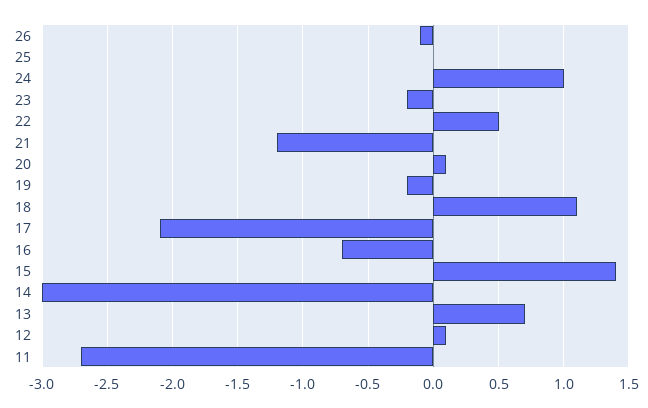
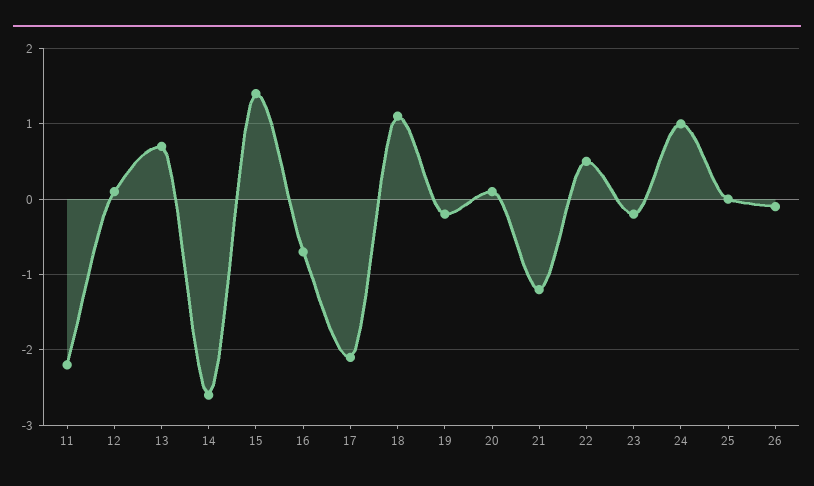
  {
    "26": -0.1,
    "25": 0,
    "24": 1,
    "23": -0.2,
    "22": 0.5,
    "21": -1.2,
    "20": 0.1,
    "19": -0.2,
    "18": 1.1,
    "17": -2.1,
    "16": -0.7,
    "15": 1.4,
-   "14": -3,
+   "14": -2.6,
    "13": 0.7,
    "12": 0.1,
-   "11": -2.7
+   "11": -2.2
  }

